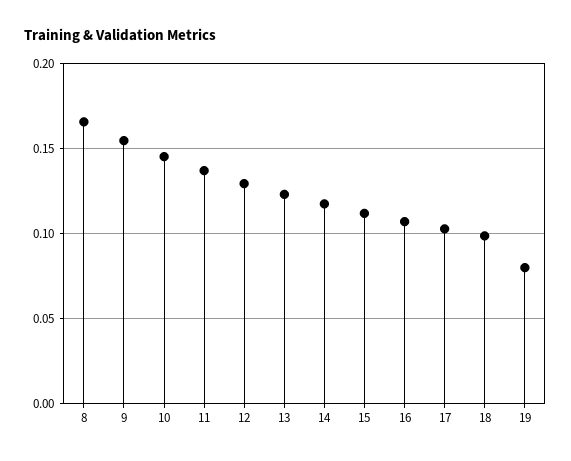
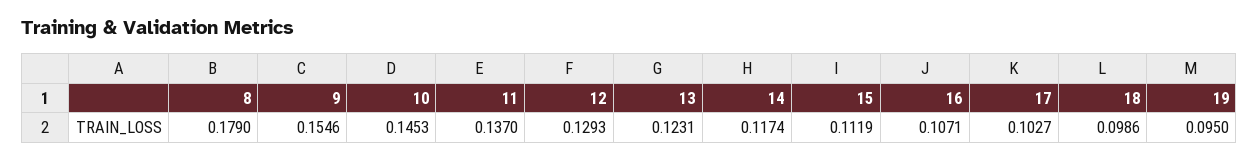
  {
-   "8": 0.165,
+   "8": 0.179,
    "9": 0.1546,
    "10": 0.1453,
    "11": 0.137,
    "12": 0.1293,
    "13": 0.1231,
    "14": 0.1174,
    "15": 0.1119,
    "16": 0.1071,
    "17": 0.1027,
    "18": 0.0986,
-   "19": 0.08
+   "19": 0.095
  }

